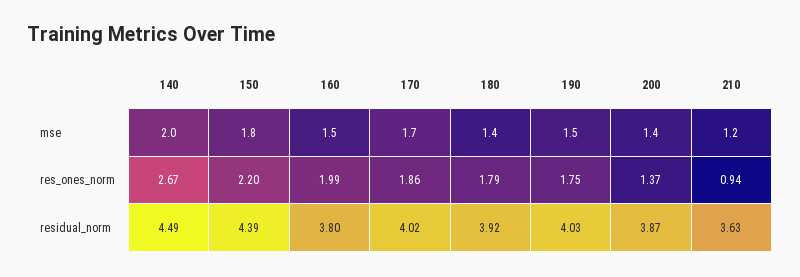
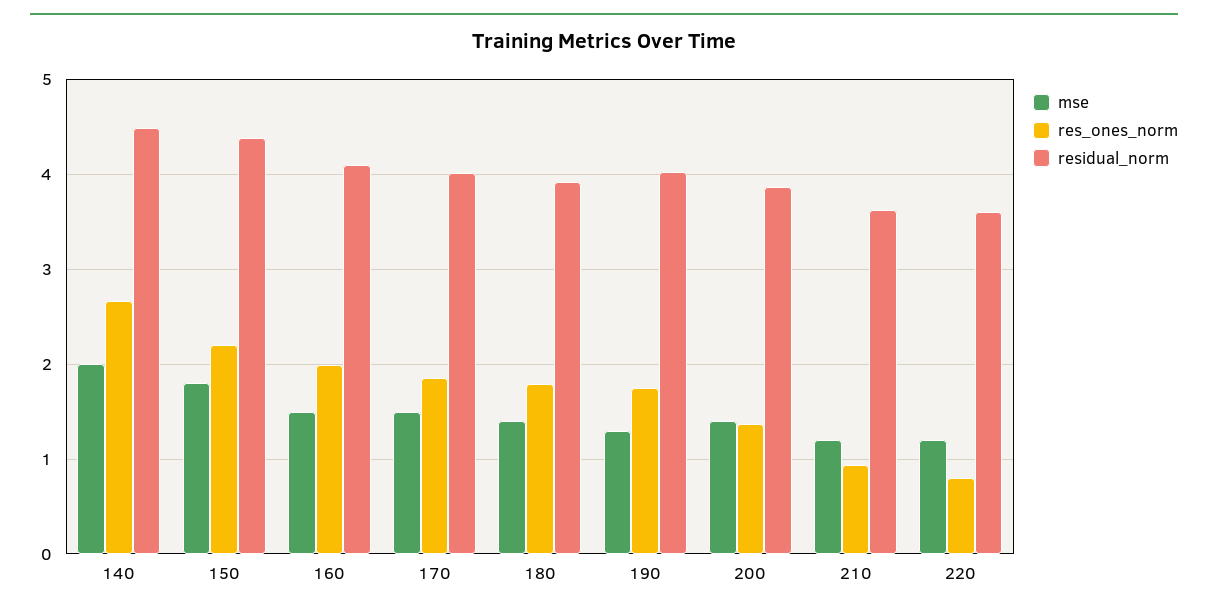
  {
    "mse": {
      "140": 2,
      "150": 1.8,
      "160": 1.5,
-     "170": 1.7,
+     "170": 1.5,
      "180": 1.4,
-     "190": 1.5,
+     "190": 1.3,
      "200": 1.4,
-     "210": 1.2
+     "210": 1.2,
+     "220": 1.2
    },
    "res_ones_norm": {
      "140": 2.67,
      "150": 2.2,
      "160": 1.99,
      "170": 1.86,
      "180": 1.79,
      "190": 1.75,
      "200": 1.37,
-     "210": 0.94
+     "210": 0.94,
+     "220": 0.8
    },
    "residual_norm": {
      "140": 4.49,
      "150": 4.39,
-     "160": 3.8,
+     "160": 4.1,
      "170": 4.02,
      "180": 3.92,
      "190": 4.03,
      "200": 3.87,
-     "210": 3.63
+     "210": 3.63,
+     "220": 3.6
    }
  }

